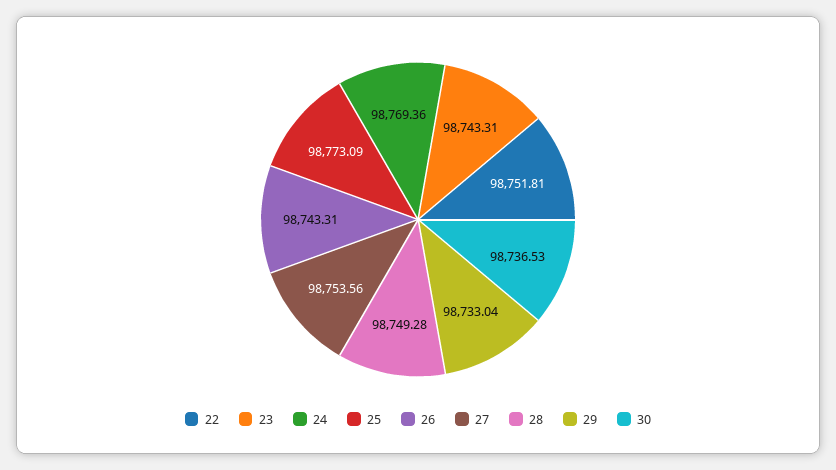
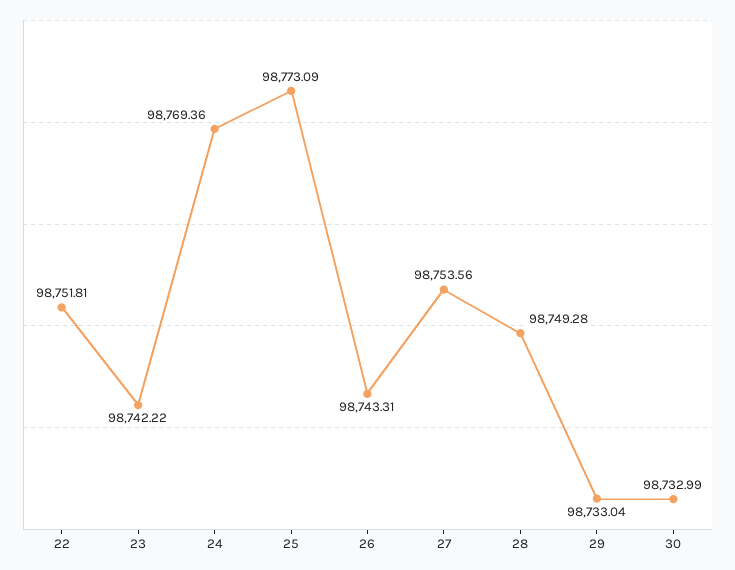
  {
    "22": 98751.81,
-   "23": 98743.31,
+   "23": 98742.22,
    "24": 98769.36,
    "25": 98773.09,
    "26": 98743.31,
    "27": 98753.56,
    "28": 98749.28,
    "29": 98733.04,
-   "30": 98736.53
+   "30": 98732.99
  }

